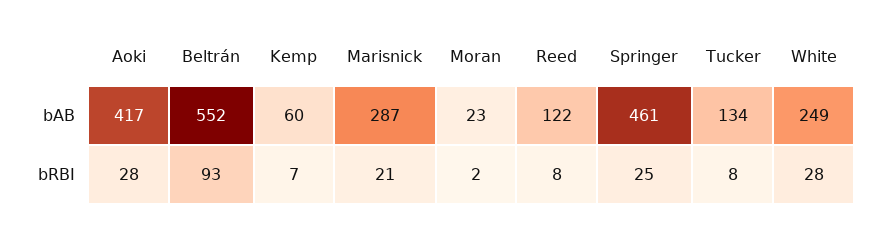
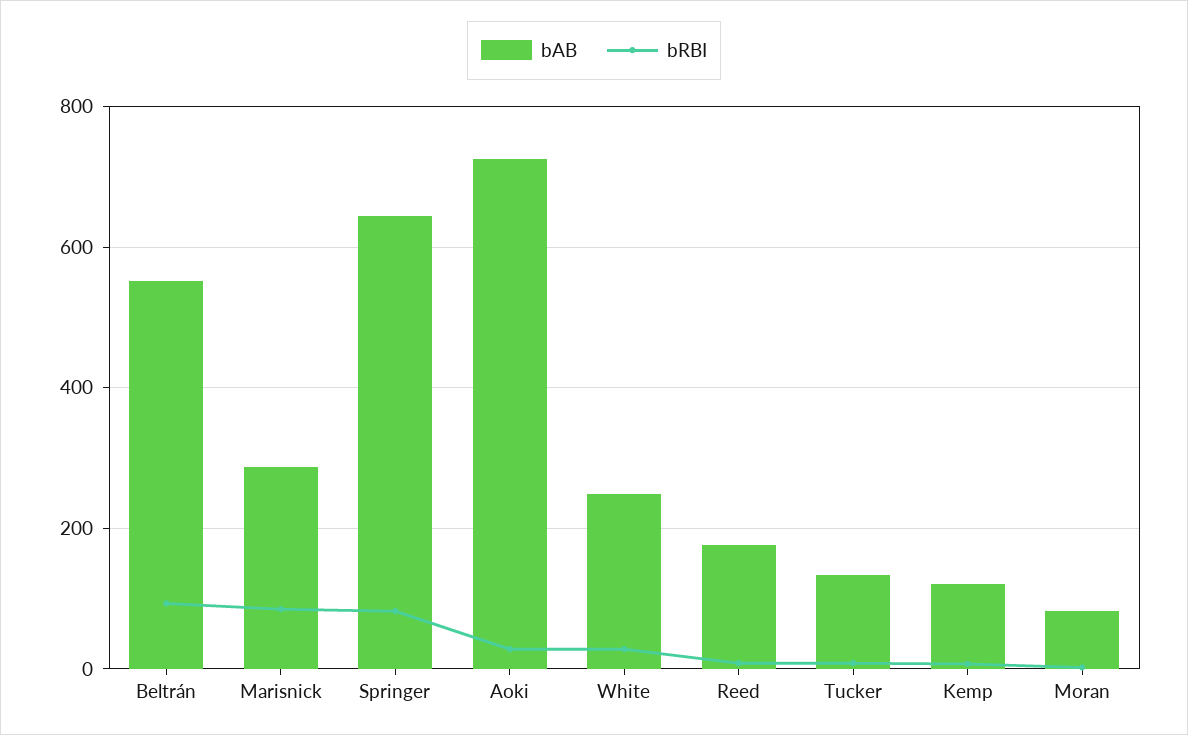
  {
    "bAB": {
-     "Aoki": 417,
+     "Aoki": 720,
      "Beltrán": 552,
-     "Kemp": 60,
+     "Kemp": 120,
      "Marisnick": 287,
-     "Moran": 23,
+     "Moran": 80,
-     "Reed": 122,
+     "Reed": 180,
-     "Springer": 461,
+     "Springer": 640,
      "Tucker": 134,
      "White": 249
    },
    "bRBI": {
      "Aoki": 28,
      "Beltrán": 93,
      "Kemp": 7,
-     "Marisnick": 21,
+     "Marisnick": 80,
      "Moran": 2,
      "Reed": 8,
-     "Springer": 25,
+     "Springer": 80,
      "Tucker": 8,
      "White": 28
    }
  }

